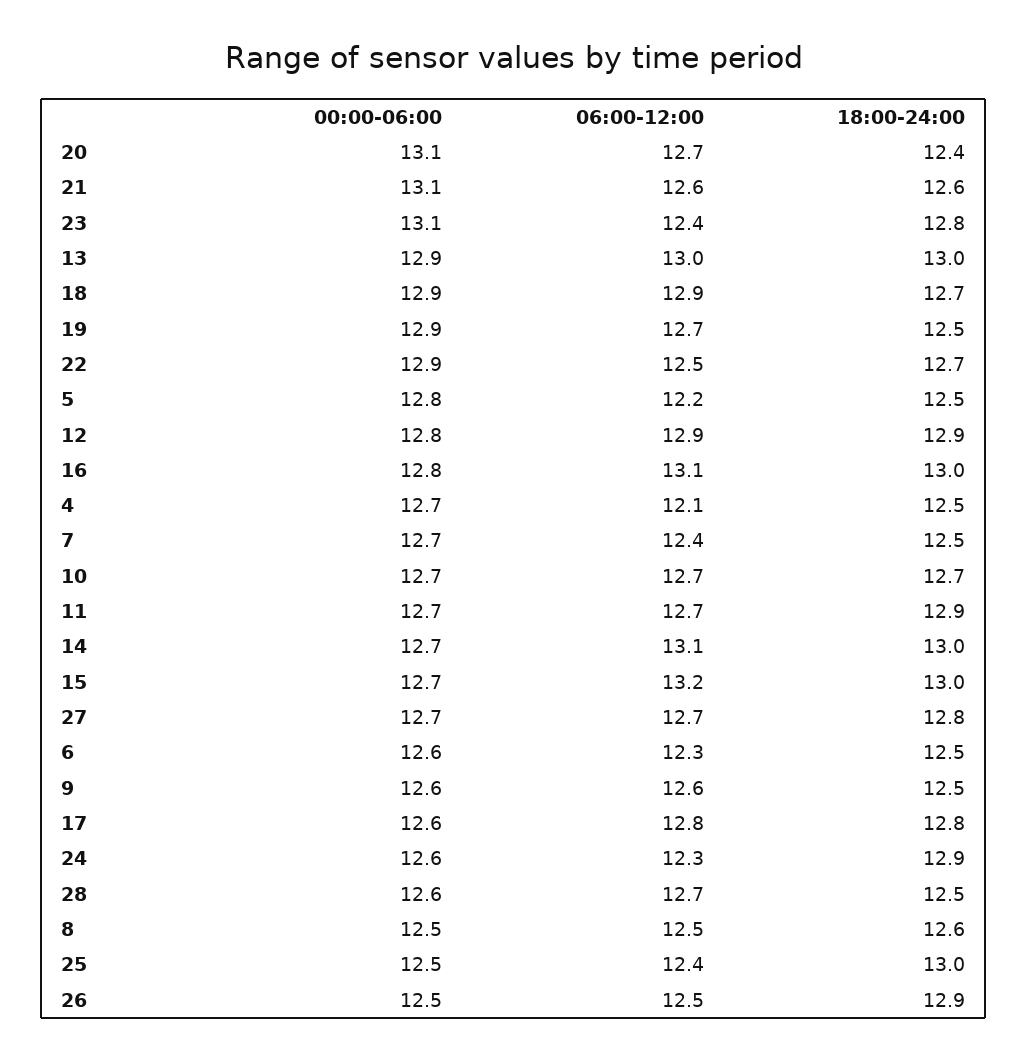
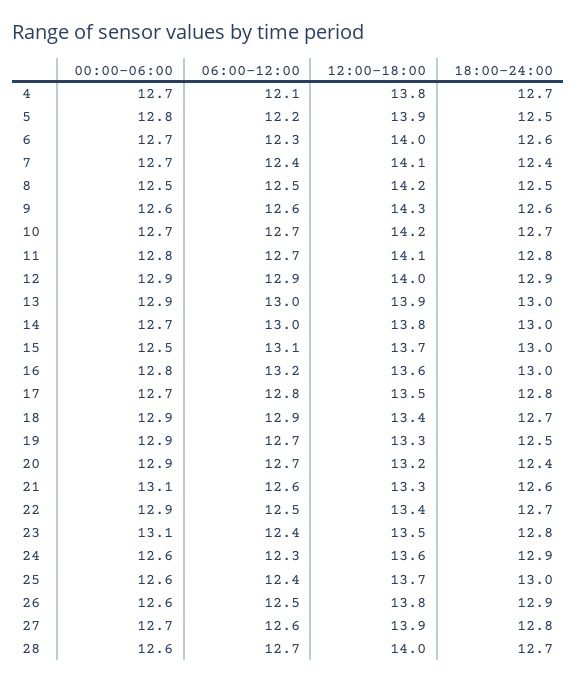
  {
    "00:00-06:00": {
-     "20": 13.1,
+     "20": 12.9,
      "21": 13.1,
      "23": 13.1,
      "13": 12.9,
      "18": 12.9,
      "19": 12.9,
      "22": 12.9,
      "5": 12.8,
-     "12": 12.8,
+     "12": 12.9,
      "16": 12.8,
      "4": 12.7,
      "7": 12.7,
      "10": 12.7,
-     "11": 12.7,
+     "11": 12.8,
      "14": 12.7,
-     "15": 12.7,
+     "15": 12.5,
      "27": 12.7,
-     "6": 12.6,
+     "6": 12.7,
      "9": 12.6,
-     "17": 12.6,
+     "17": 12.7,
      "24": 12.6,
      "28": 12.6,
      "8": 12.5,
-     "25": 12.5,
+     "25": 12.6,
-     "26": 12.5
+     "26": 12.6
    },
    "06:00-12:00": {
      "20": 12.7,
      "21": 12.6,
      "23": 12.4,
      "13": 13,
      "18": 12.9,
      "19": 12.7,
      "22": 12.5,
      "5": 12.2,
      "12": 12.9,
-     "16": 13.1,
+     "16": 13.2,
      "4": 12.1,
      "7": 12.4,
      "10": 12.7,
      "11": 12.7,
-     "14": 13.1,
+     "14": 13,
-     "15": 13.2,
+     "15": 13.1,
-     "27": 12.7,
+     "27": 12.6,
      "6": 12.3,
      "9": 12.6,
      "17": 12.8,
      "24": 12.3,
      "28": 12.7,
      "8": 12.5,
      "25": 12.4,
      "26": 12.5
    },
    "18:00-24:00": {
      "20": 12.4,
      "21": 12.6,
      "23": 12.8,
      "13": 13,
      "18": 12.7,
      "19": 12.5,
      "22": 12.7,
      "5": 12.5,
      "12": 12.9,
      "16": 13,
-     "4": 12.5,
+     "4": 12.7,
-     "7": 12.5,
+     "7": 12.4,
      "10": 12.7,
-     "11": 12.9,
+     "11": 12.8,
      "14": 13,
      "15": 13,
      "27": 12.8,
-     "6": 12.5,
+     "6": 12.6,
-     "9": 12.5,
+     "9": 12.6,
      "17": 12.8,
      "24": 12.9,
-     "28": 12.5,
+     "28": 12.7,
-     "8": 12.6,
+     "8": 12.5,
      "25": 13,
      "26": 12.9
-   }
+   },
+   "12:00-18:00": {
+     "4": 13.8,
+     "5": 13.9,
+     "6": 14,
+     "7": 14.1,
+     "8": 14.2,
+     "9": 14.3,
+     "10": 14.2,
+     "11": 14.1,
+     "12": 14,
+     "13": 13.9,
+     "14": 13.8,
+     "15": 13.7,
+     "16": 13.6,
+     "17": 13.5,
+     "18": 13.4,
+     "19": 13.3,
+     "20": 13.2,
+     "21": 13.3,
+     "22": 13.4,
+     "23": 13.5,
+     "24": 13.6,
+     "25": 13.7,
+     "26": 13.8,
+     "27": 13.9,
+     "28": 14
+   }
  }

